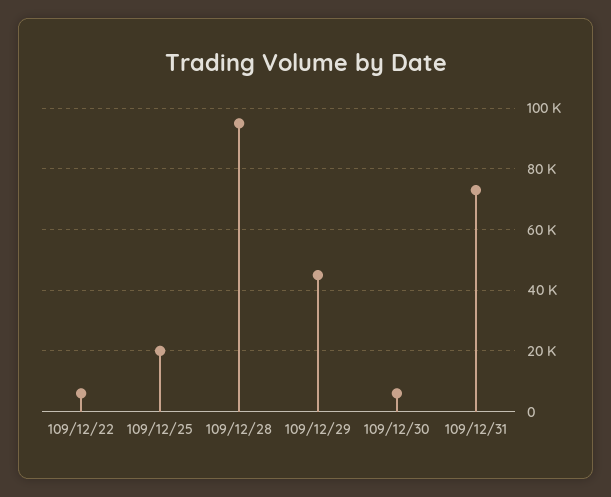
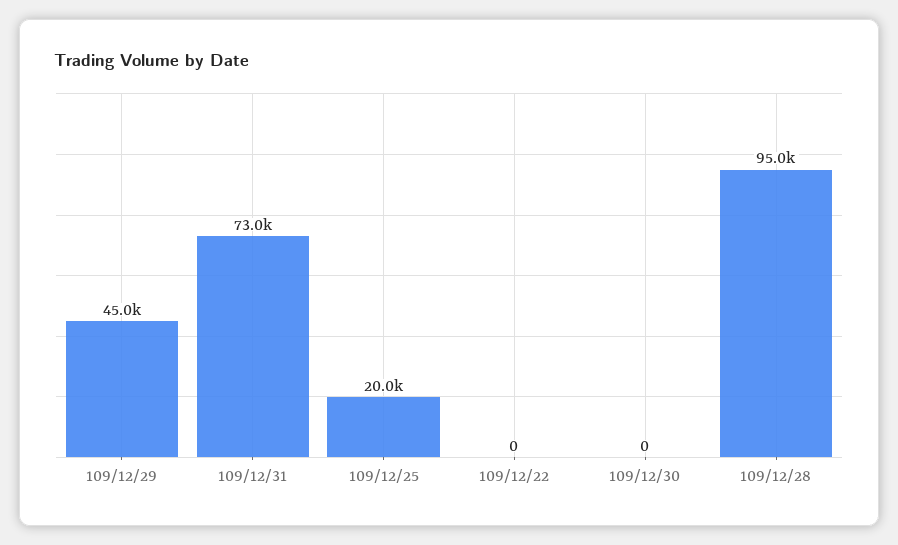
  {
-   "109/12/22": 6000,
+   "109/12/22": 0,
    "109/12/25": 20000,
    "109/12/28": 95000,
    "109/12/29": 45000,
-   "109/12/30": 6000,
+   "109/12/30": 0,
    "109/12/31": 73000
  }

